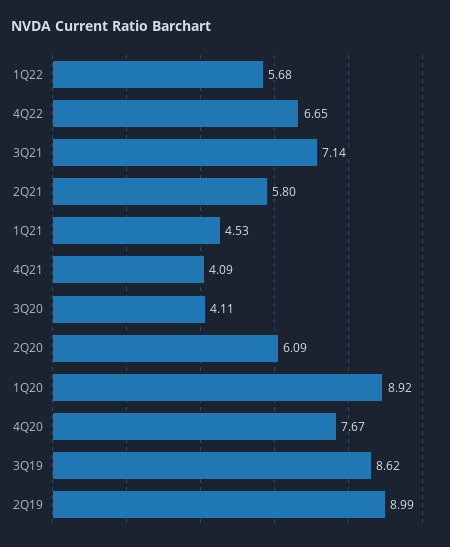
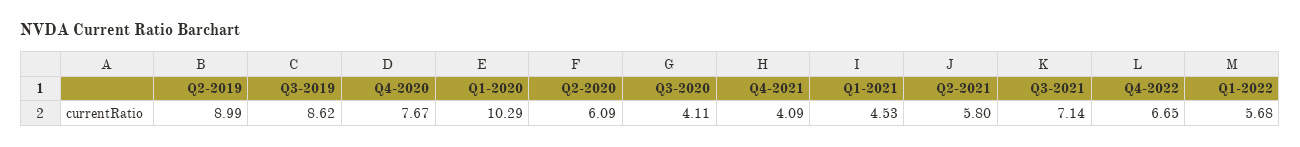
  {
    "1Q22": 5.68,
    "4Q22": 6.65,
    "3Q21": 7.14,
    "2Q21": 5.8,
    "1Q21": 4.53,
    "4Q21": 4.09,
    "3Q20": 4.11,
    "2Q20": 6.09,
-   "1Q20": 8.92,
+   "1Q20": 10.29,
    "4Q20": 7.67,
    "3Q19": 8.62,
    "2Q19": 8.99
  }

